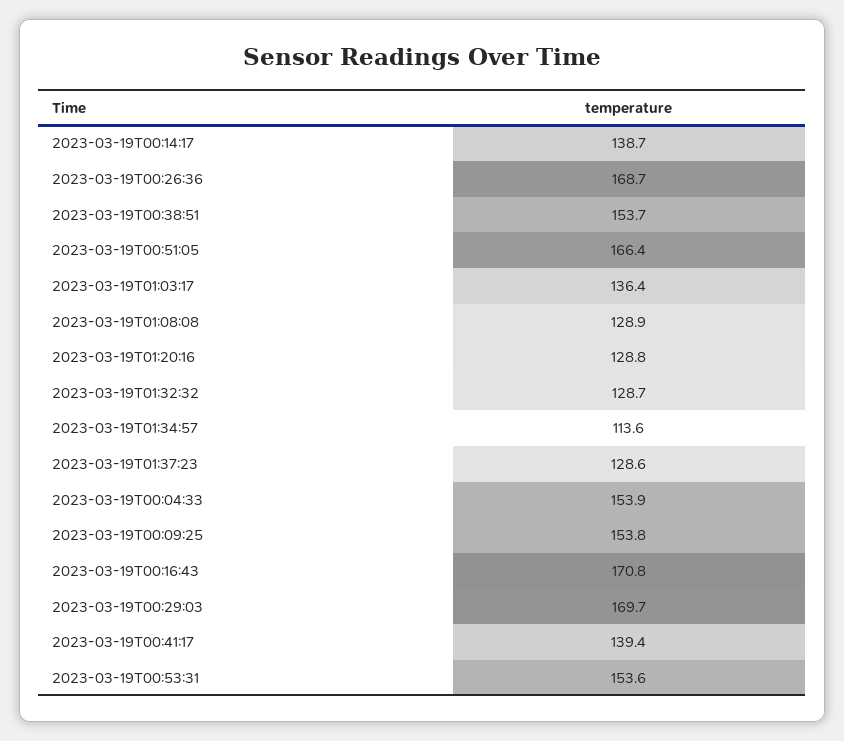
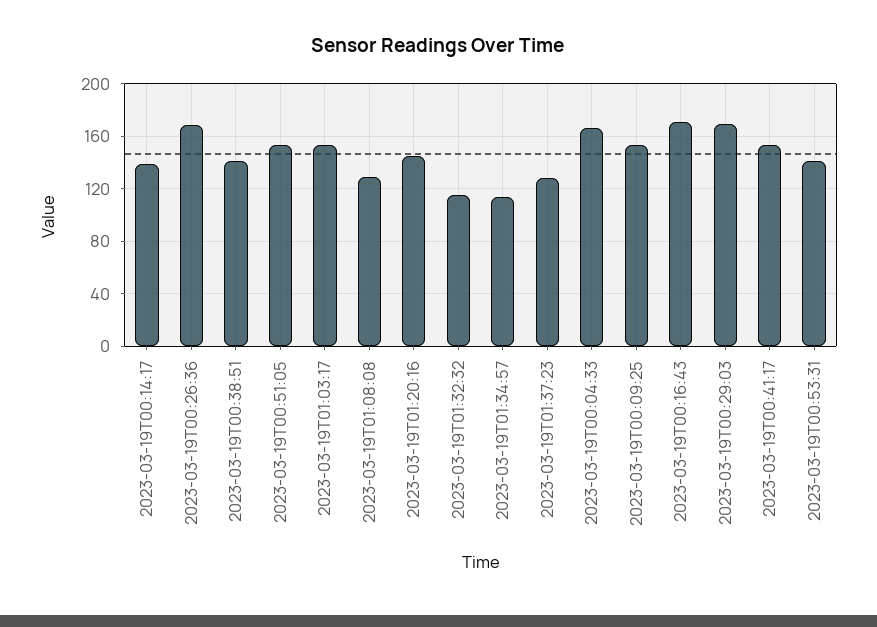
  {
    "2023-03-19T00:14:17": 138.7,
    "2023-03-19T00:26:36": 168.7,
-   "2023-03-19T00:38:51": 153.7,
+   "2023-03-19T00:38:51": 140,
-   "2023-03-19T00:51:05": 166.4,
+   "2023-03-19T00:51:05": 155,
-   "2023-03-19T01:03:17": 136.4,
+   "2023-03-19T01:03:17": 155,
    "2023-03-19T01:08:08": 128.9,
-   "2023-03-19T01:20:16": 128.8,
+   "2023-03-19T01:20:16": 145,
-   "2023-03-19T01:32:32": 128.7,
+   "2023-03-19T01:32:32": 115,
    "2023-03-19T01:34:57": 113.6,
    "2023-03-19T01:37:23": 128.6,
-   "2023-03-19T00:04:33": 153.9,
+   "2023-03-19T00:04:33": 165,
    "2023-03-19T00:09:25": 153.8,
    "2023-03-19T00:16:43": 170.8,
    "2023-03-19T00:29:03": 169.7,
-   "2023-03-19T00:41:17": 139.4,
+   "2023-03-19T00:41:17": 155,
-   "2023-03-19T00:53:31": 153.6
+   "2023-03-19T00:53:31": 140
  }

